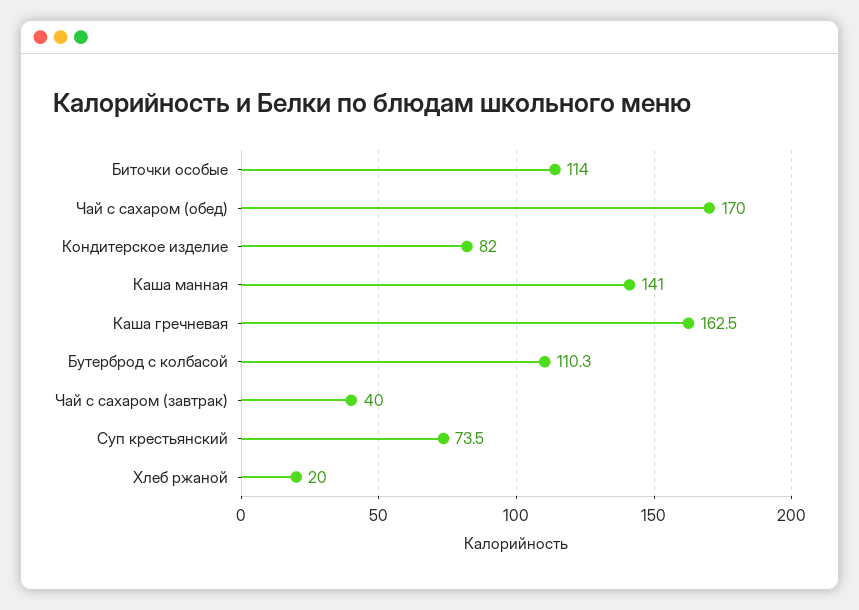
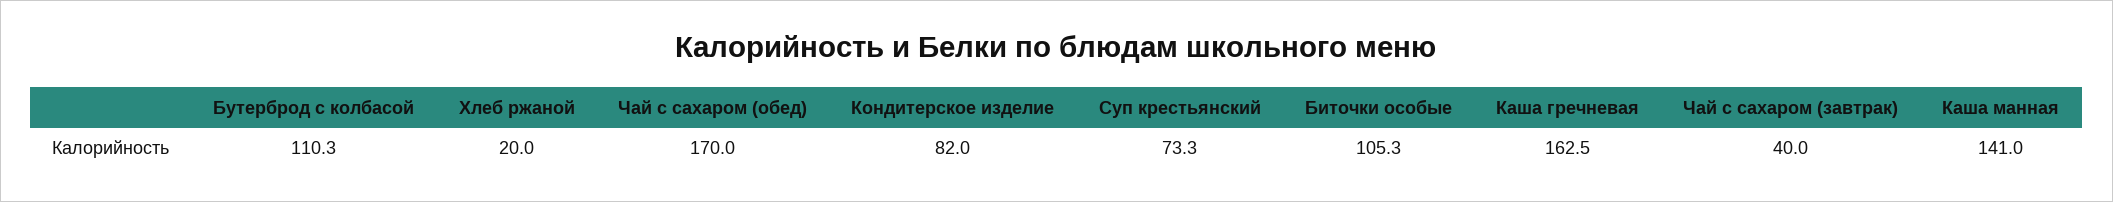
  {
-   "Биточки особые": 114,
+   "Биточки особые": 105.3,
    "Чай с сахаром (обед)": 170,
    "Кондитерское изделие": 82,
    "Каша манная": 141,
    "Каша гречневая": 162.5,
    "Бутерброд с колбасой": 110.3,
    "Чай с сахаром (завтрак)": 40,
-   "Суп крестьянский": 73.5,
+   "Суп крестьянский": 73.3,
    "Хлеб ржаной": 20
  }

